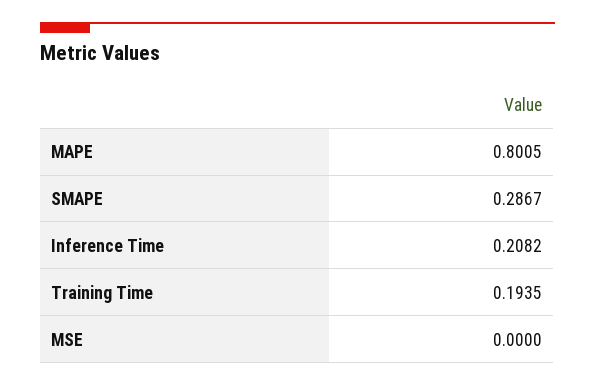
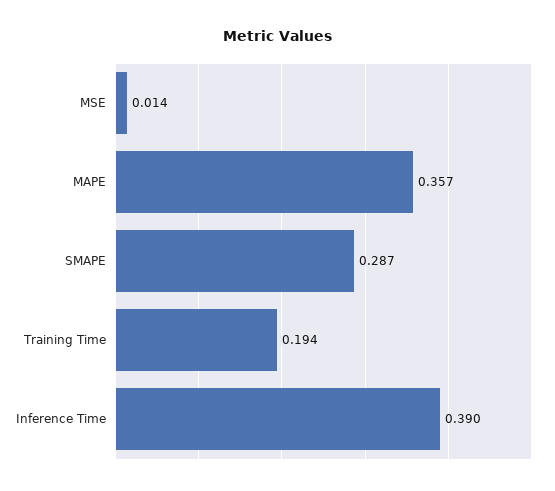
  {
-   "MAPE": 0.8005,
+   "MAPE": 0.357,
    "SMAPE": 0.2867,
-   "Inference Time": 0.2082,
+   "Inference Time": 0.39,
    "Training Time": 0.1935,
-   "MSE": 0
+   "MSE": 0.014
  }

